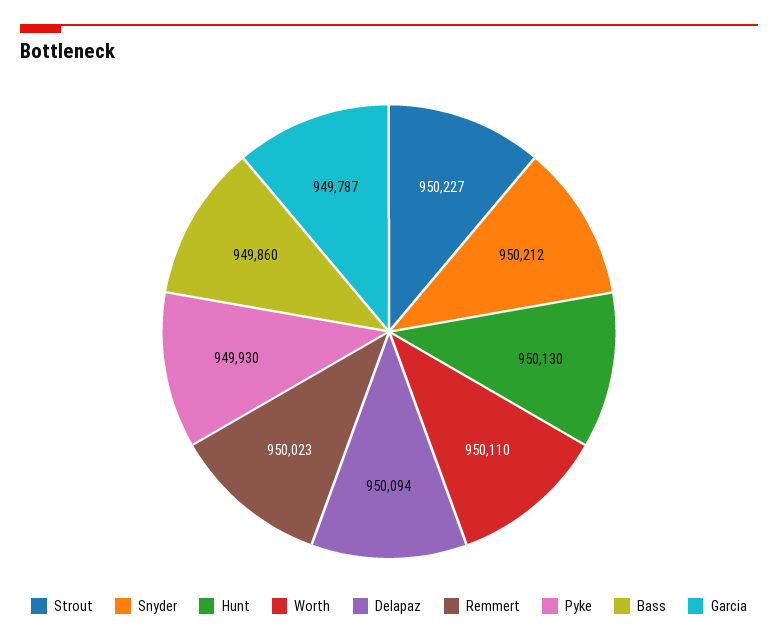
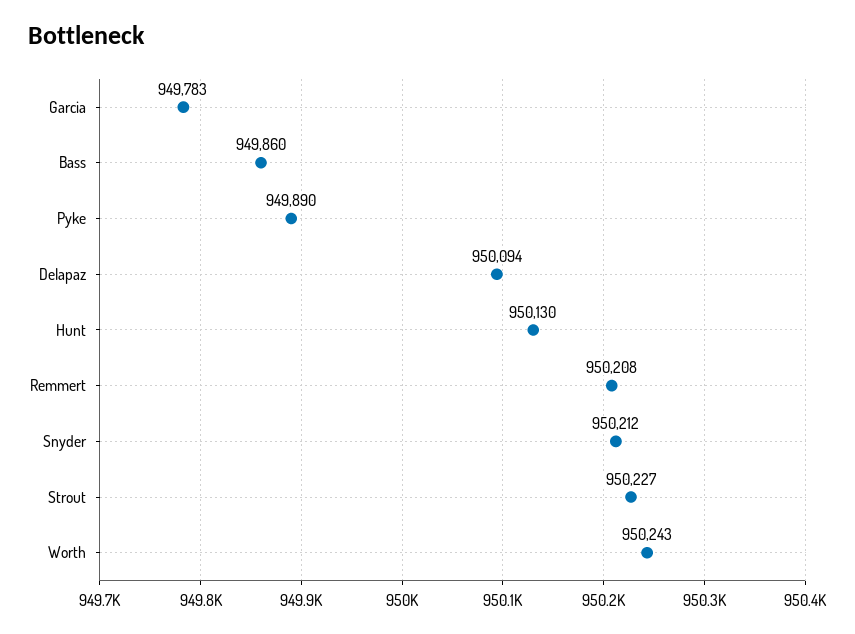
  {
    "Strout": 950227,
    "Snyder": 950212,
    "Hunt": 950130,
-   "Worth": 950110,
+   "Worth": 950243,
    "Delapaz": 950094,
-   "Remmert": 950023,
+   "Remmert": 950208,
-   "Pyke": 949930,
+   "Pyke": 949890,
    "Bass": 949860,
-   "Garcia": 949787
+   "Garcia": 949783
  }

